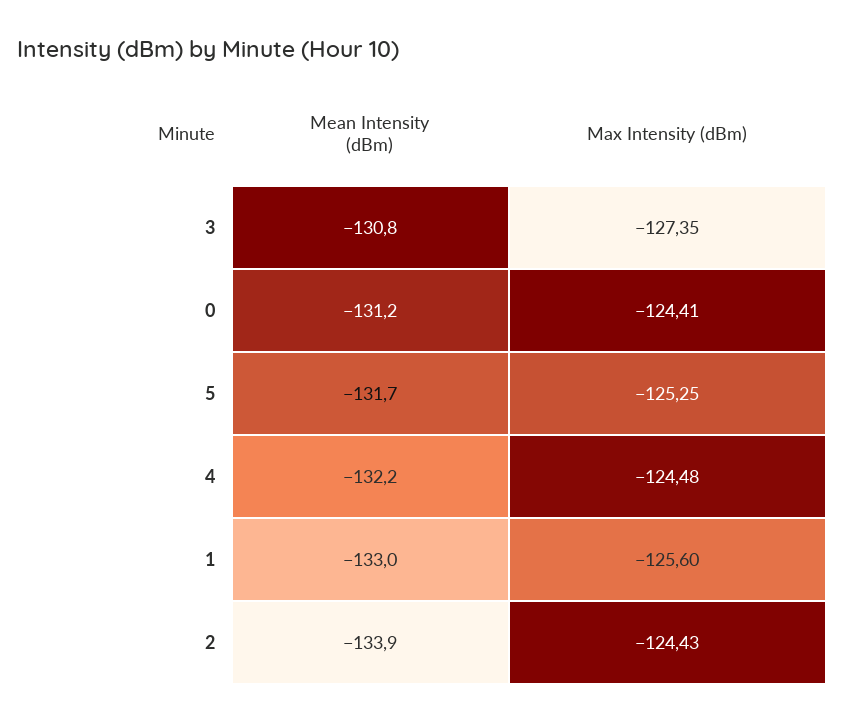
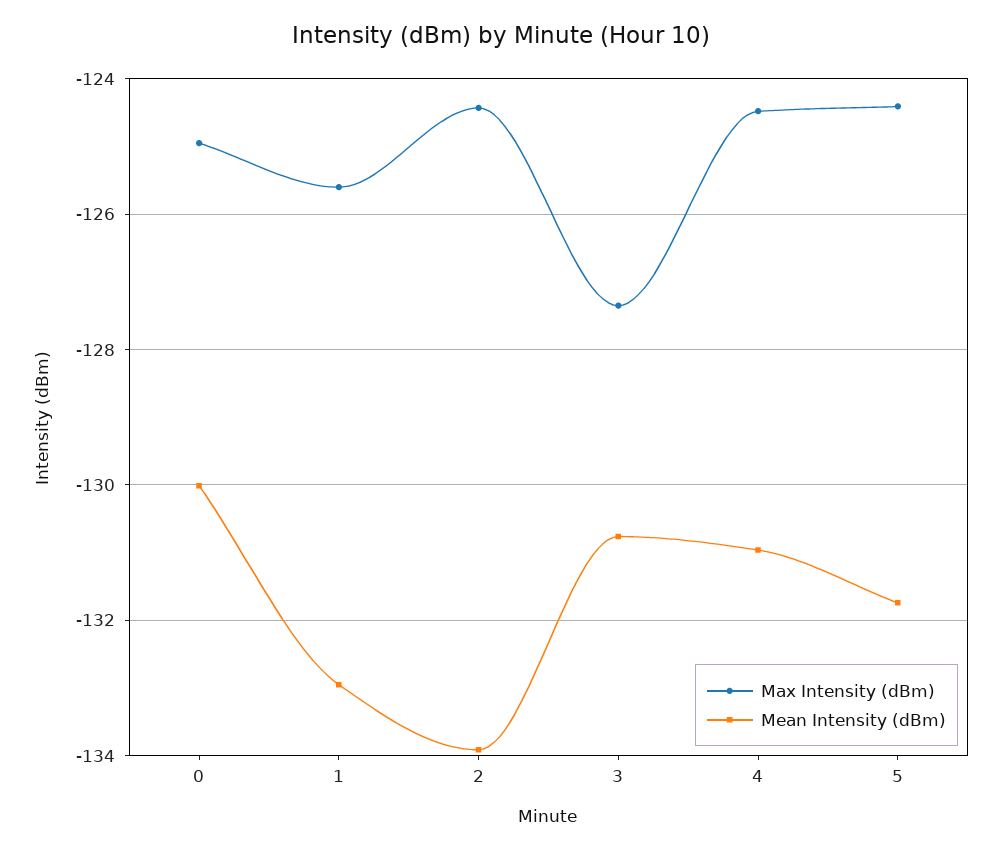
  {
    "Mean Intensity (dBm)": {
      "3": -130.8,
-     "0": -131.2,
+     "0": -130,
      "5": -131.7,
-     "4": -132.2,
+     "4": -131,
      "1": -133,
      "2": -133.9
    },
    "Max Intensity (dBm)": {
      "3": -127.35,
-     "0": -124.41,
+     "0": -125,
-     "5": -125.25,
+     "5": -124.4,
      "4": -124.48,
      "1": -125.6,
      "2": -124.43
    }
  }

